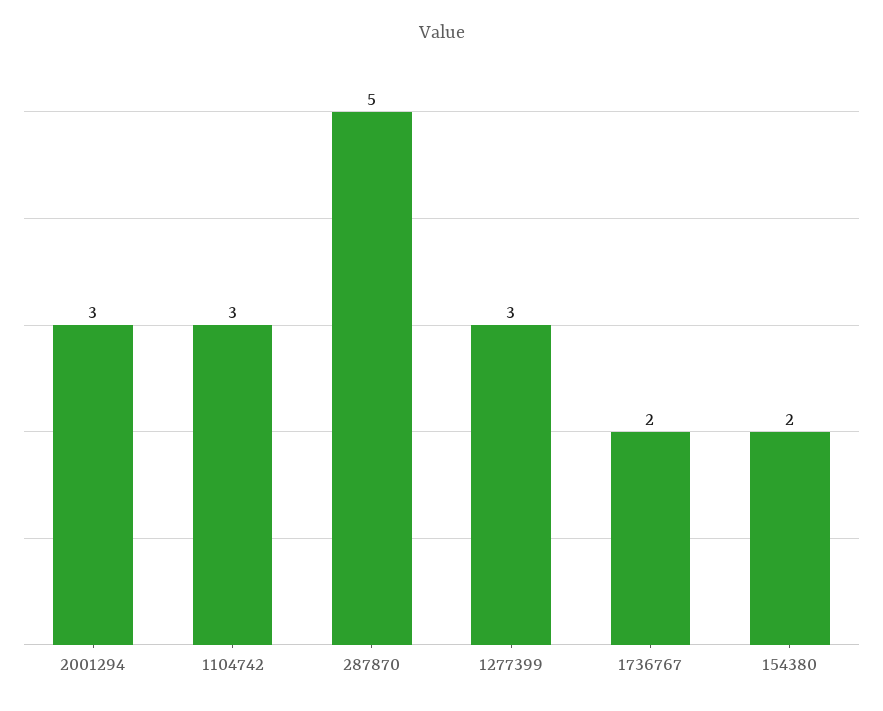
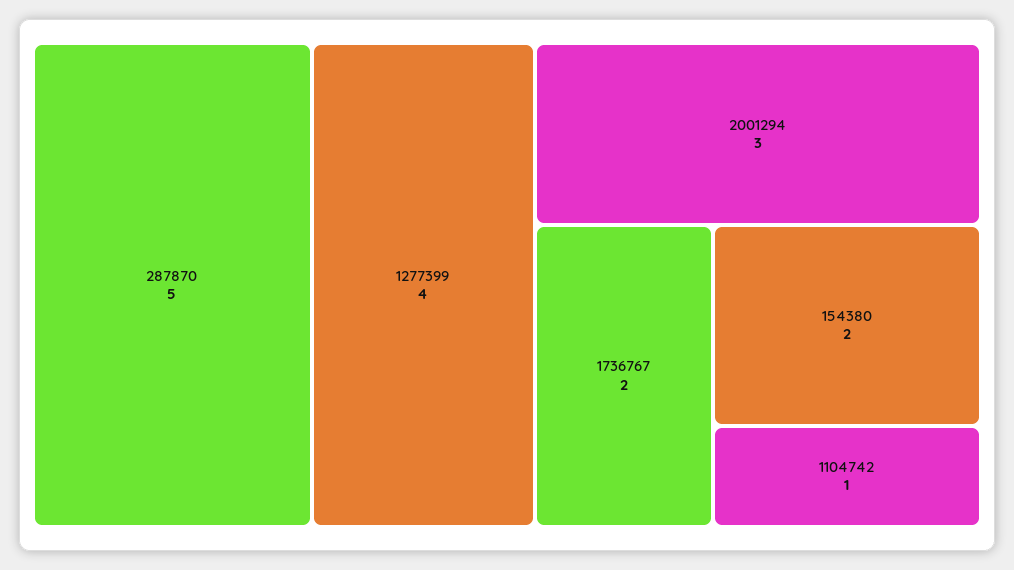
  {
    "2001294": 3,
-   "1104742": 3,
+   "1104742": 1,
    "287870": 5,
-   "1277399": 3,
+   "1277399": 4,
    "1736767": 2,
    "154380": 2
  }

